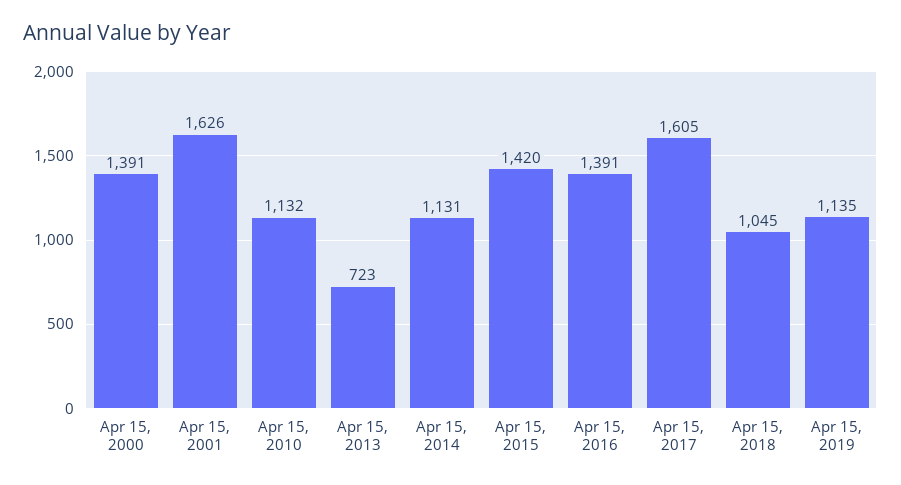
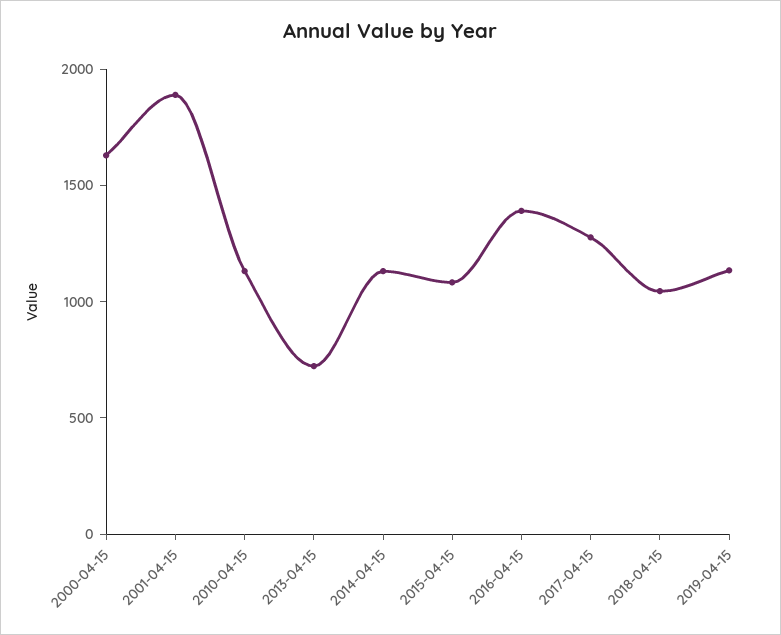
  {
-   "Apr 15, 2000": 1391,
+   "Apr 15, 2000": 1600,
-   "Apr 15, 2001": 1626,
+   "Apr 15, 2001": 1900,
    "Apr 15, 2010": 1132,
    "Apr 15, 2013": 723,
    "Apr 15, 2014": 1131,
-   "Apr 15, 2015": 1420,
+   "Apr 15, 2015": 1100,
    "Apr 15, 2016": 1391,
-   "Apr 15, 2017": 1605,
+   "Apr 15, 2017": 1300,
    "Apr 15, 2018": 1045,
    "Apr 15, 2019": 1135
  }

